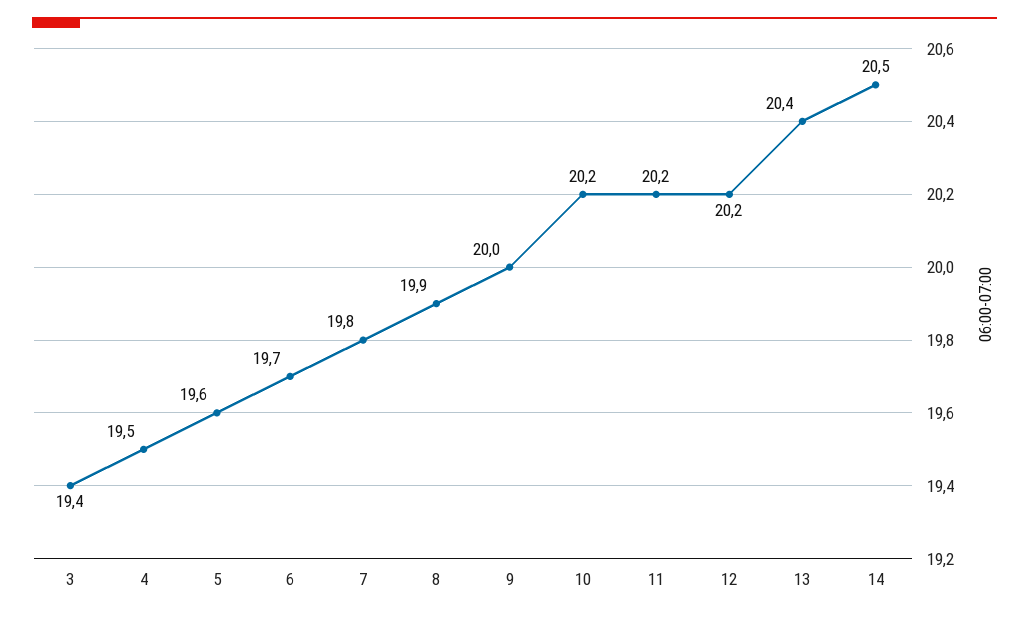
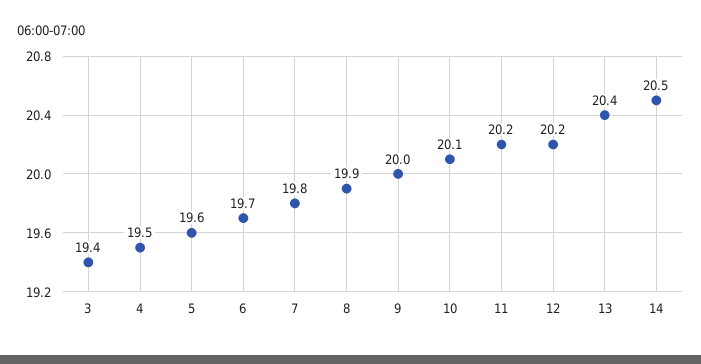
  {
    "3": 19.4,
    "4": 19.5,
    "5": 19.6,
    "6": 19.7,
    "7": 19.8,
    "8": 19.9,
    "9": 20,
-   "10": 20.2,
+   "10": 20.1,
    "11": 20.2,
    "12": 20.2,
    "13": 20.4,
    "14": 20.5
  }

